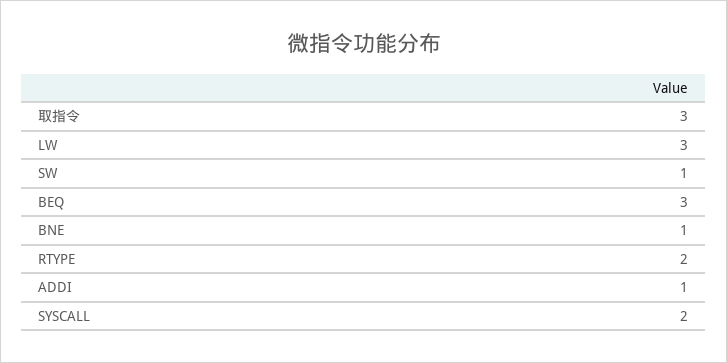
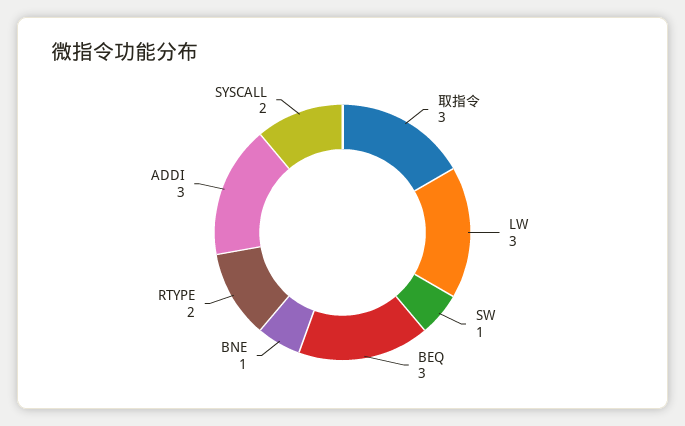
  {
    "取指令": 3,
    "LW": 3,
    "SW": 1,
    "BEQ": 3,
    "BNE": 1,
    "RTYPE": 2,
-   "ADDI": 1,
+   "ADDI": 3,
    "SYSCALL": 2
  }

